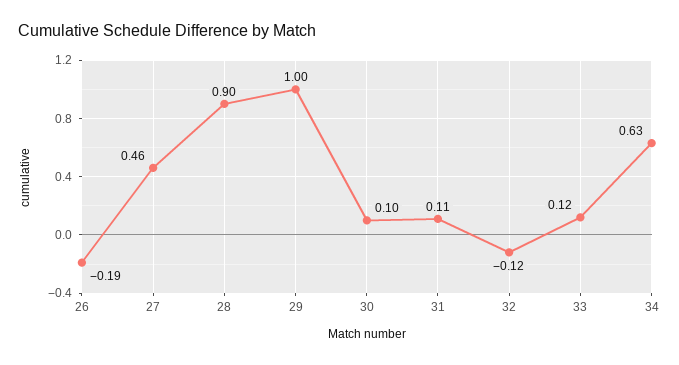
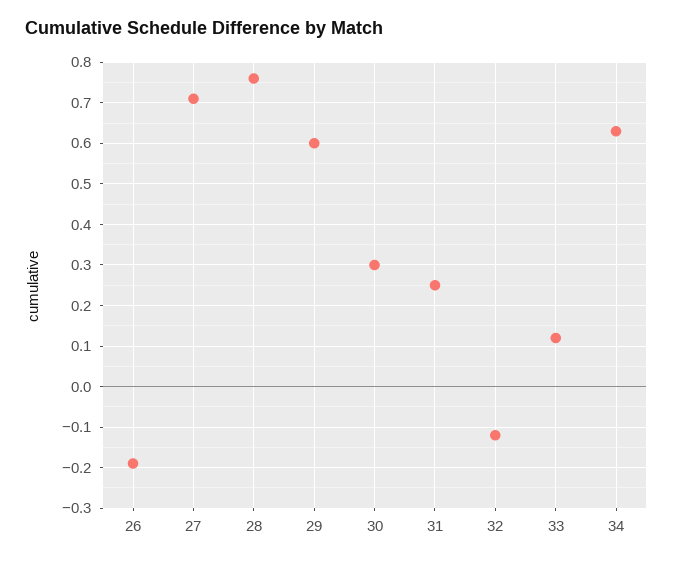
  {
    "26": -0.19,
-   "27": 0.46,
+   "27": 0.7,
-   "28": 0.9,
+   "28": 0.75,
-   "29": 1,
+   "29": 0.6,
-   "30": 0.1,
+   "30": 0.3,
-   "31": 0.11,
+   "31": 0.25,
    "32": -0.12,
    "33": 0.12,
    "34": 0.63
  }

